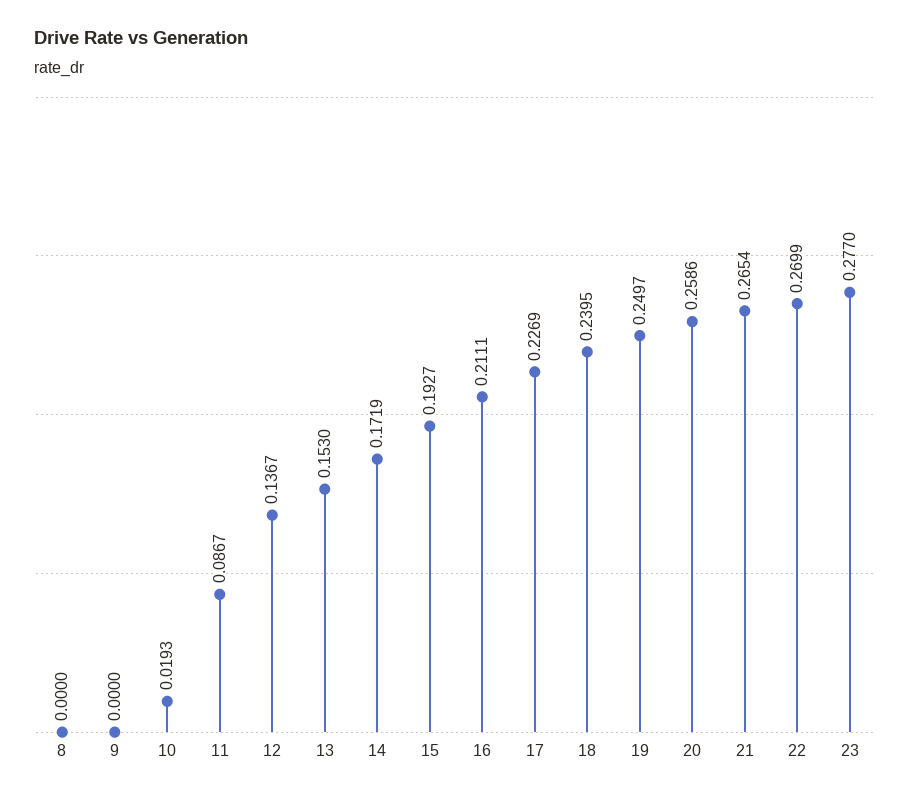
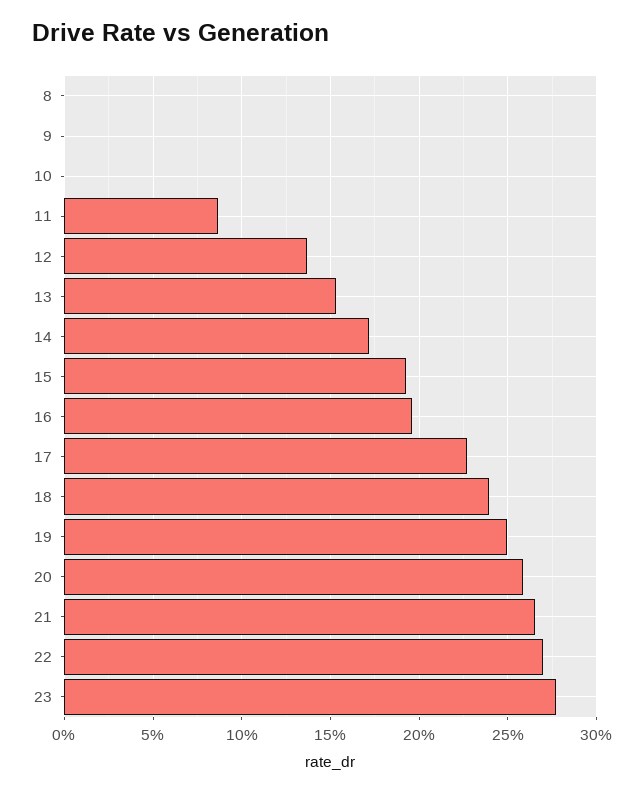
  {
    "8": 0,
    "9": 0,
-   "10": 0.0193,
+   "10": 0,
    "11": 0.0867,
    "12": 0.1367,
    "13": 0.153,
    "14": 0.1719,
    "15": 0.1927,
-   "16": 0.2111,
+   "16": 0.195,
    "17": 0.2269,
    "18": 0.2395,
    "19": 0.2497,
    "20": 0.2586,
    "21": 0.2654,
    "22": 0.2699,
    "23": 0.277
  }

